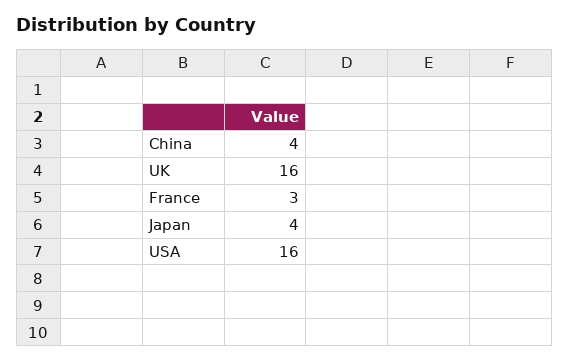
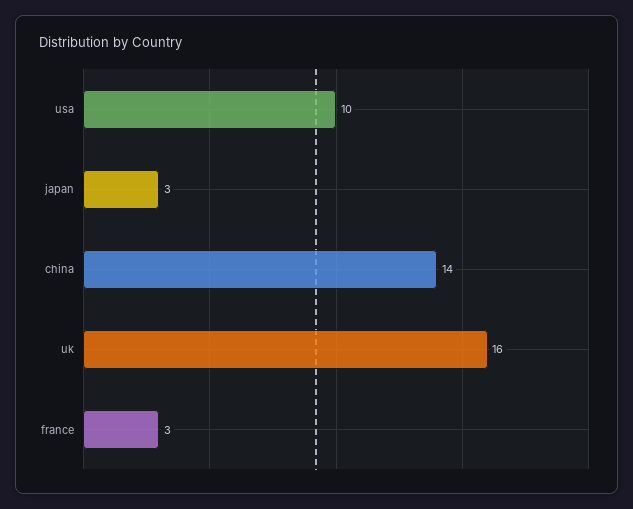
  {
-   "China": 4,
+   "China": 14,
    "UK": 16,
    "France": 3,
-   "Japan": 4,
+   "Japan": 3,
-   "USA": 16
+   "USA": 10
  }

